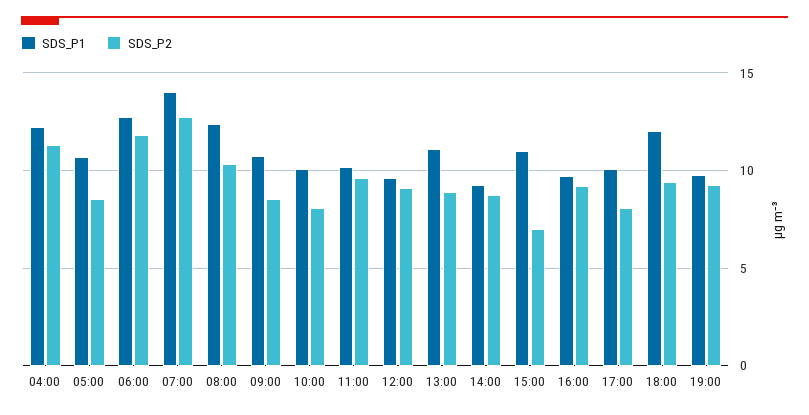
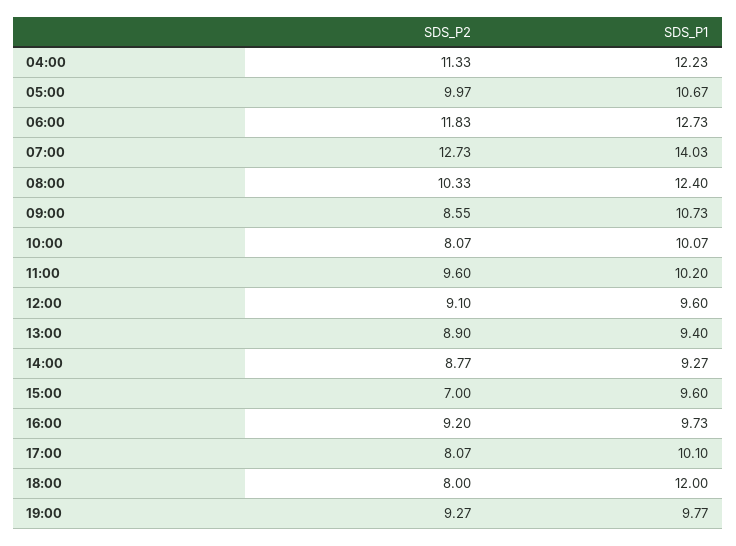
  {
    "SDS_P1": {
      "04:00": 12.23,
      "05:00": 10.67,
      "06:00": 12.73,
      "07:00": 14.03,
      "08:00": 12.4,
      "09:00": 10.73,
      "10:00": 10.07,
      "11:00": 10.2,
      "12:00": 9.6,
-     "13:00": 11,
+     "13:00": 9.4,
      "14:00": 9.27,
-     "15:00": 11,
+     "15:00": 9.6,
      "16:00": 9.73,
      "17:00": 10.1,
      "18:00": 12,
      "19:00": 9.77
    },
    "SDS_P2": {
      "04:00": 11.33,
-     "05:00": 8.5,
+     "05:00": 9.97,
      "06:00": 11.83,
      "07:00": 12.73,
      "08:00": 10.33,
      "09:00": 8.55,
      "10:00": 8.07,
      "11:00": 9.6,
      "12:00": 9.1,
      "13:00": 8.9,
      "14:00": 8.77,
      "15:00": 7,
      "16:00": 9.2,
      "17:00": 8.07,
-     "18:00": 9.5,
+     "18:00": 8,
      "19:00": 9.27
    }
  }

